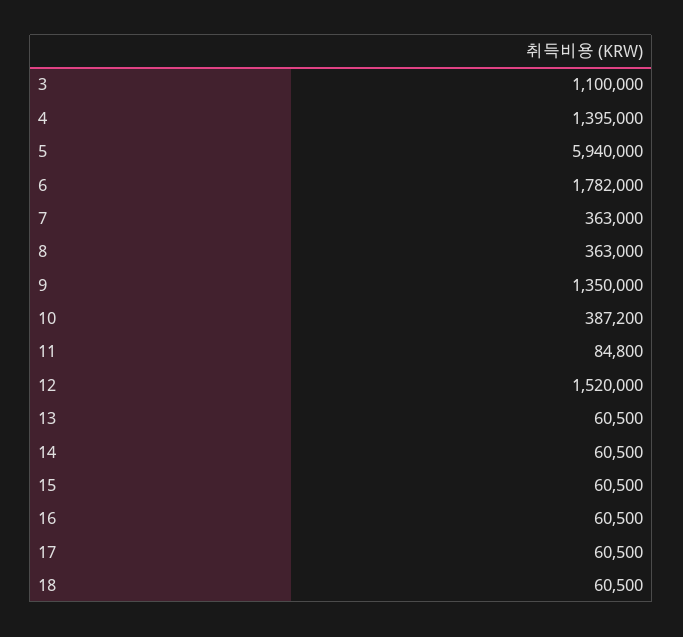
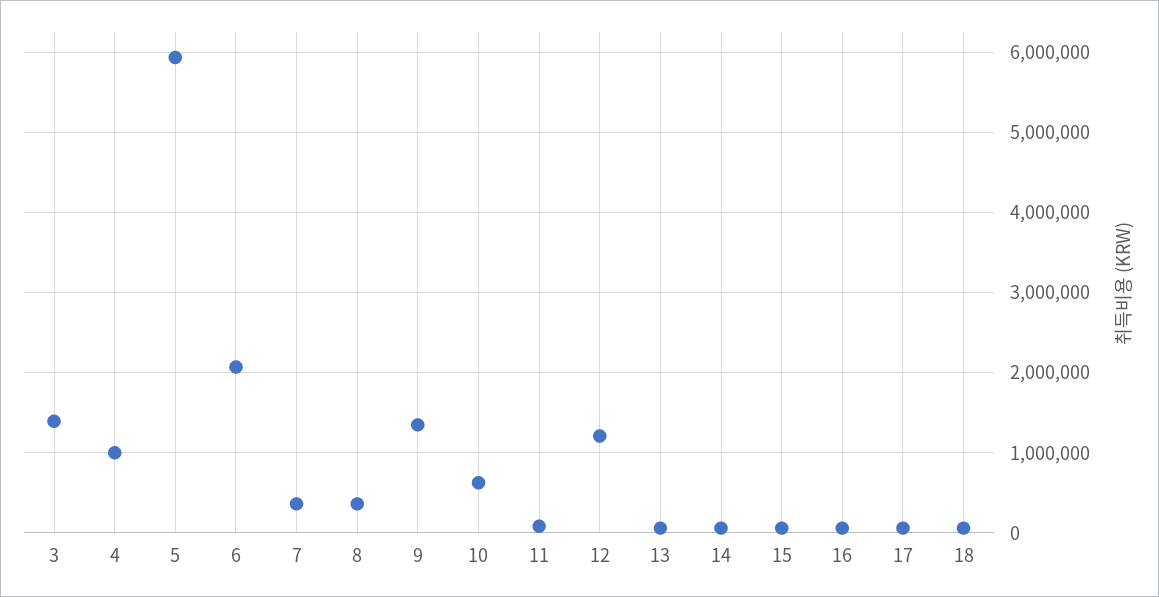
  {
-   "3": 1100000,
+   "3": 1400000,
-   "4": 1395000,
+   "4": 1000000,
    "5": 5940000,
-   "6": 1782000,
+   "6": 2100000,
    "7": 363000,
    "8": 363000,
    "9": 1350000,
-   "10": 387200,
+   "10": 600000,
    "11": 84800,
-   "12": 1520000,
+   "12": 1200000,
    "13": 60500,
    "14": 60500,
    "15": 60500,
    "16": 60500,
    "17": 60500,
    "18": 60500
  }

